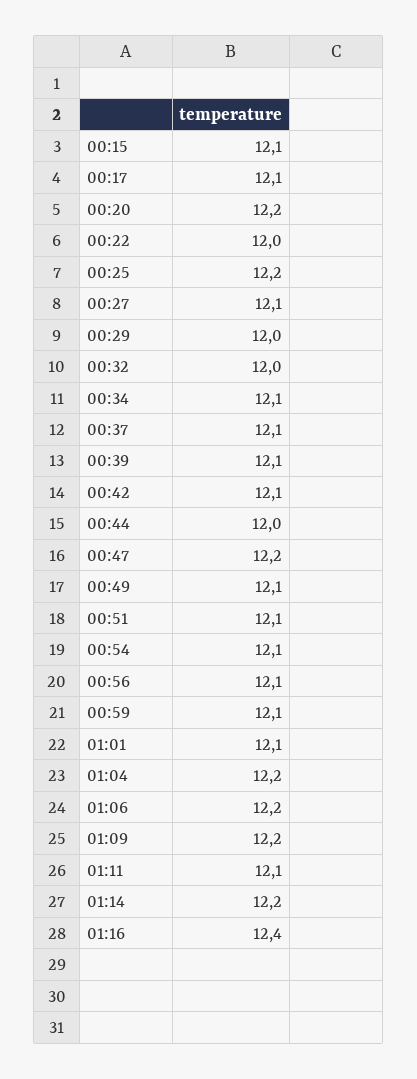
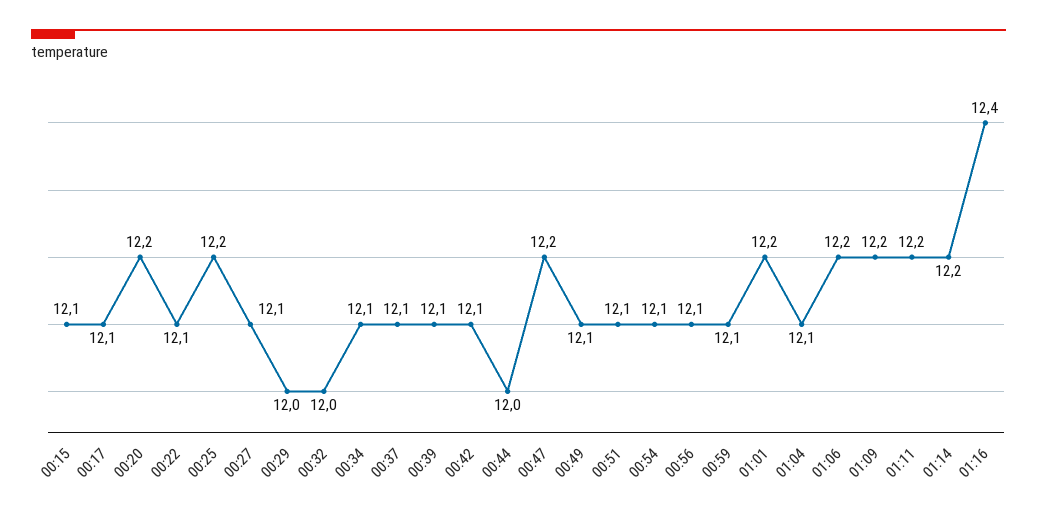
  {
    "00:15": 12.1,
    "00:17": 12.1,
    "00:20": 12.2,
-   "00:22": 12,
+   "00:22": 12.1,
    "00:25": 12.2,
    "00:27": 12.1,
    "00:29": 12,
    "00:32": 12,
    "00:34": 12.1,
    "00:37": 12.1,
    "00:39": 12.1,
    "00:42": 12.1,
    "00:44": 12,
    "00:47": 12.2,
    "00:49": 12.1,
    "00:51": 12.1,
    "00:54": 12.1,
    "00:56": 12.1,
    "00:59": 12.1,
-   "01:01": 12.1,
+   "01:01": 12.2,
-   "01:04": 12.2,
+   "01:04": 12.1,
    "01:06": 12.2,
    "01:09": 12.2,
-   "01:11": 12.1,
+   "01:11": 12.2,
    "01:14": 12.2,
    "01:16": 12.4
  }

